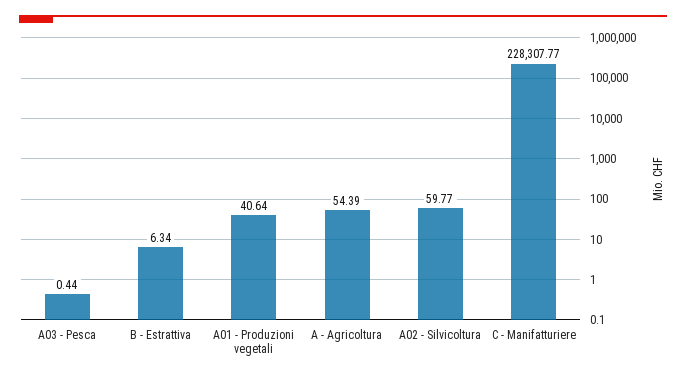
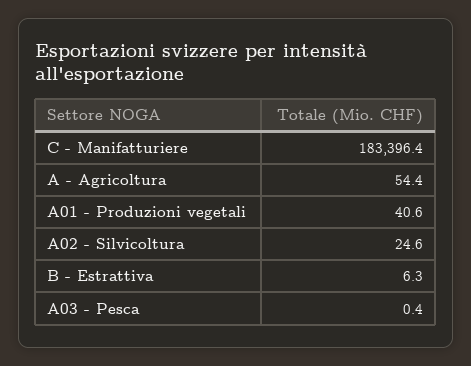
  {
    "A03 - Pesca": 0.44,
    "B - Estrattiva": 6.34,
    "A01 - Produzioni vegetali": 40.64,
    "A - Agricoltura": 54.39,
-   "A02 - Silvicoltura": 59.77,
+   "A02 - Silvicoltura": 24.6,
-   "C - Manifatturiere": 228307.77
+   "C - Manifatturiere": 183396.4
  }

